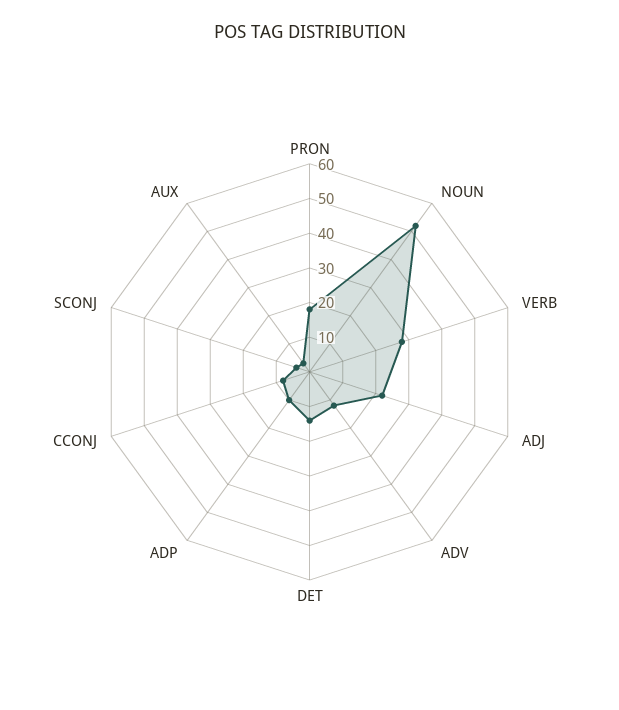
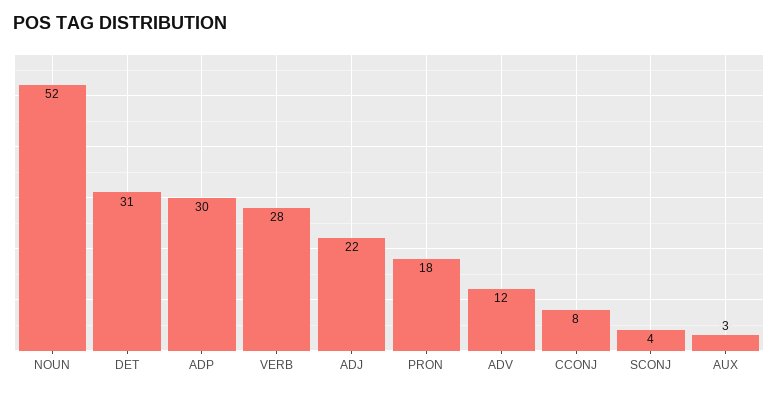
  {
    "PRON": 18,
    "NOUN": 52,
    "VERB": 28,
    "ADJ": 22,
    "ADV": 12,
-   "DET": 15,
+   "DET": 31,
-   "ADP": 10,
+   "ADP": 30,
    "CCONJ": 8,
    "SCONJ": 4,
    "AUX": 3
  }

